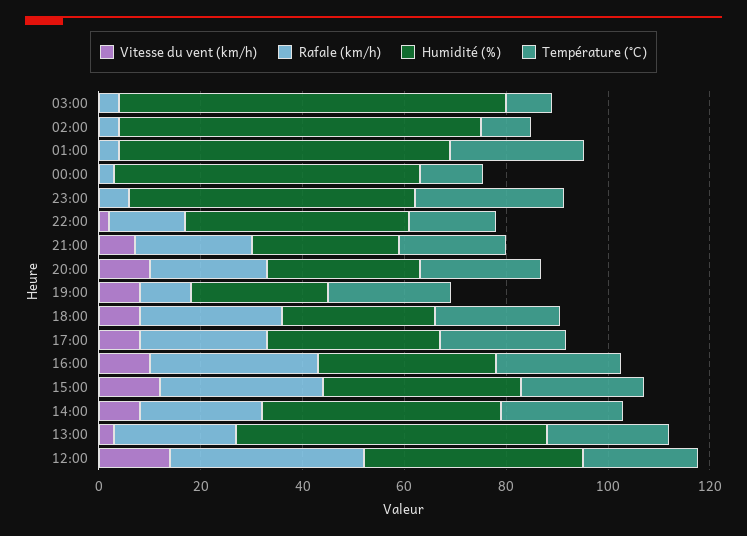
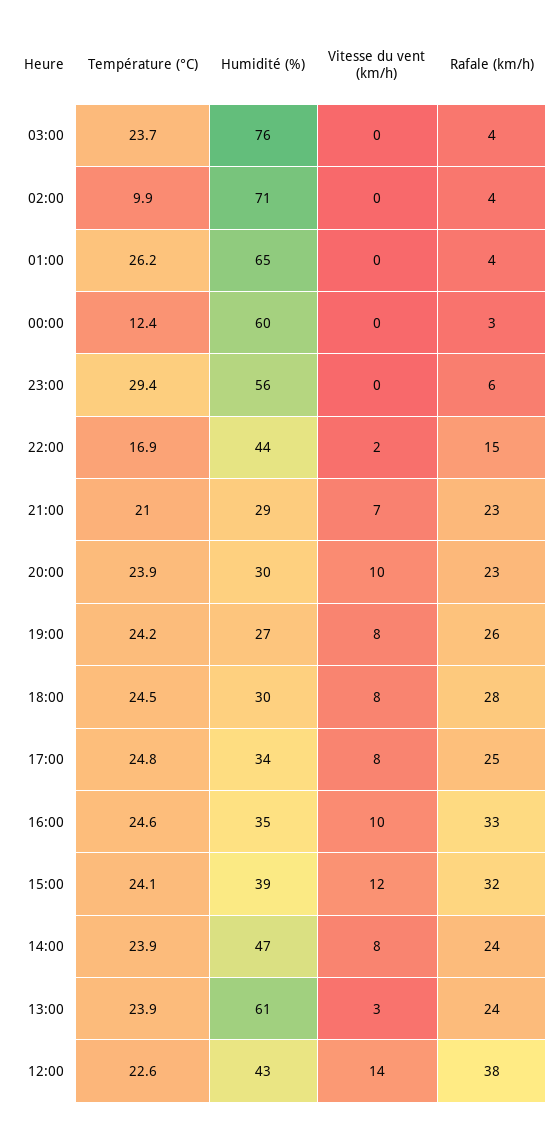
  {
    "Vitesse du vent (km/h)": {
      "03:00": 0,
      "02:00": 0,
      "01:00": 0,
      "00:00": 0,
      "23:00": 0,
      "22:00": 2,
      "21:00": 7,
      "20:00": 10,
      "19:00": 8,
      "18:00": 8,
      "17:00": 8,
      "16:00": 10,
      "15:00": 12,
      "14:00": 8,
      "13:00": 3,
      "12:00": 14
    },
    "Rafale (km/h)": {
      "03:00": 4,
      "02:00": 4,
      "01:00": 4,
      "00:00": 3,
      "23:00": 6,
      "22:00": 15,
      "21:00": 23,
      "20:00": 23,
-     "19:00": 10,
+     "19:00": 26,
      "18:00": 28,
      "17:00": 25,
      "16:00": 33,
      "15:00": 32,
      "14:00": 24,
      "13:00": 24,
      "12:00": 38
    },
    "Humidité (%)": {
      "03:00": 76,
      "02:00": 71,
      "01:00": 65,
      "00:00": 60,
      "23:00": 56,
      "22:00": 44,
      "21:00": 29,
      "20:00": 30,
      "19:00": 27,
      "18:00": 30,
      "17:00": 34,
      "16:00": 35,
      "15:00": 39,
      "14:00": 47,
      "13:00": 61,
      "12:00": 43
    },
    "Température (°C)": {
-     "03:00": 10,
+     "03:00": 23.7,
      "02:00": 9.9,
      "01:00": 26.2,
      "00:00": 12.4,
      "23:00": 29.4,
      "22:00": 16.9,
      "21:00": 21,
      "20:00": 23.9,
      "19:00": 24.2,
      "18:00": 24.5,
      "17:00": 24.8,
      "16:00": 24.6,
      "15:00": 24.1,
      "14:00": 23.9,
      "13:00": 23.9,
      "12:00": 22.6
    }
  }

